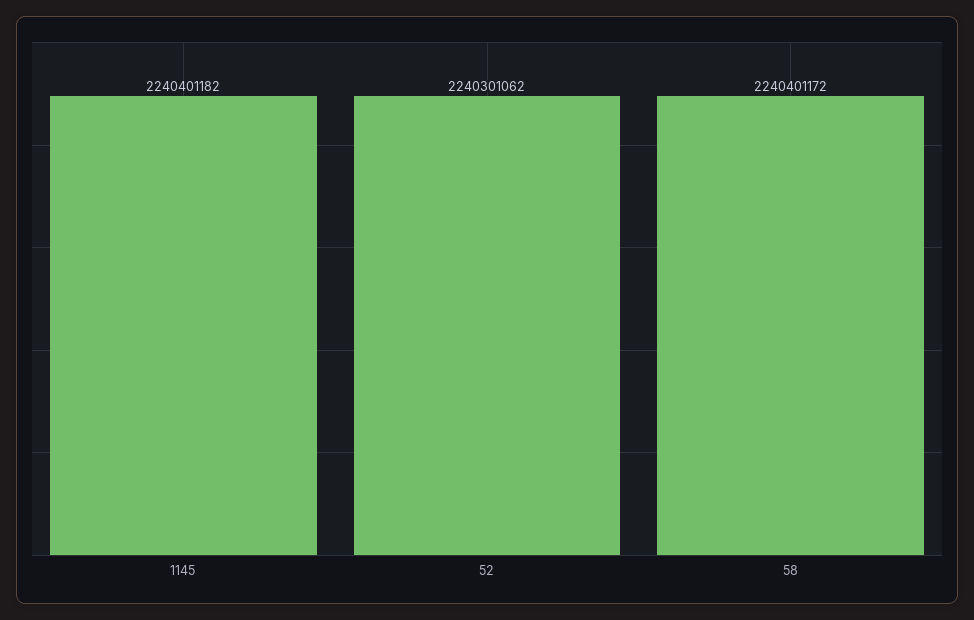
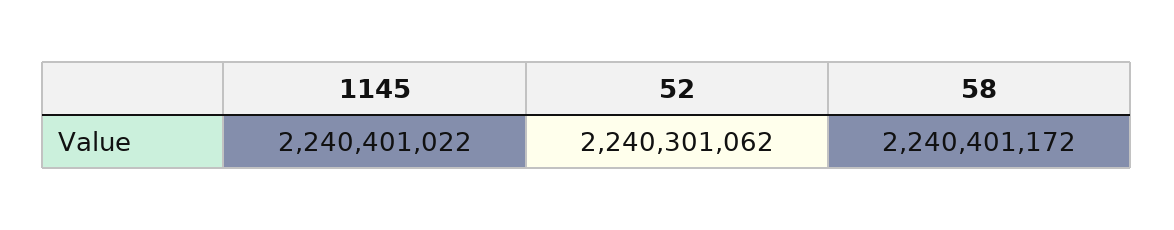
  {
-   "1145": 2240401182,
+   "1145": 2240401022,
    "52": 2240301062,
    "58": 2240401172
  }

